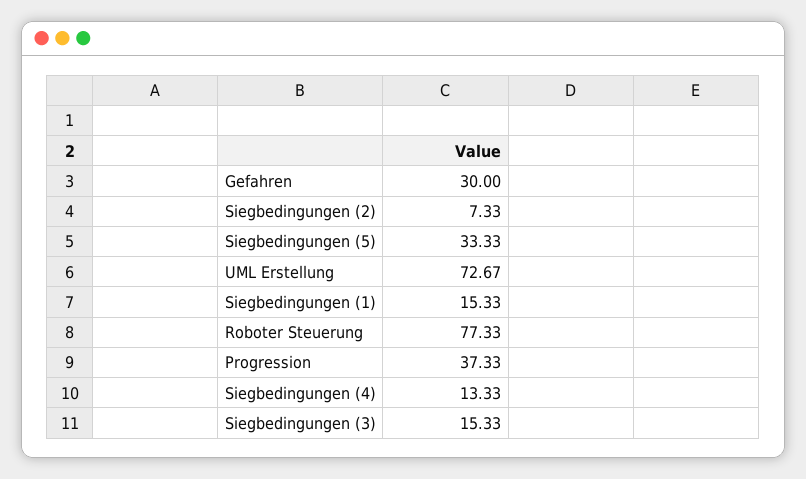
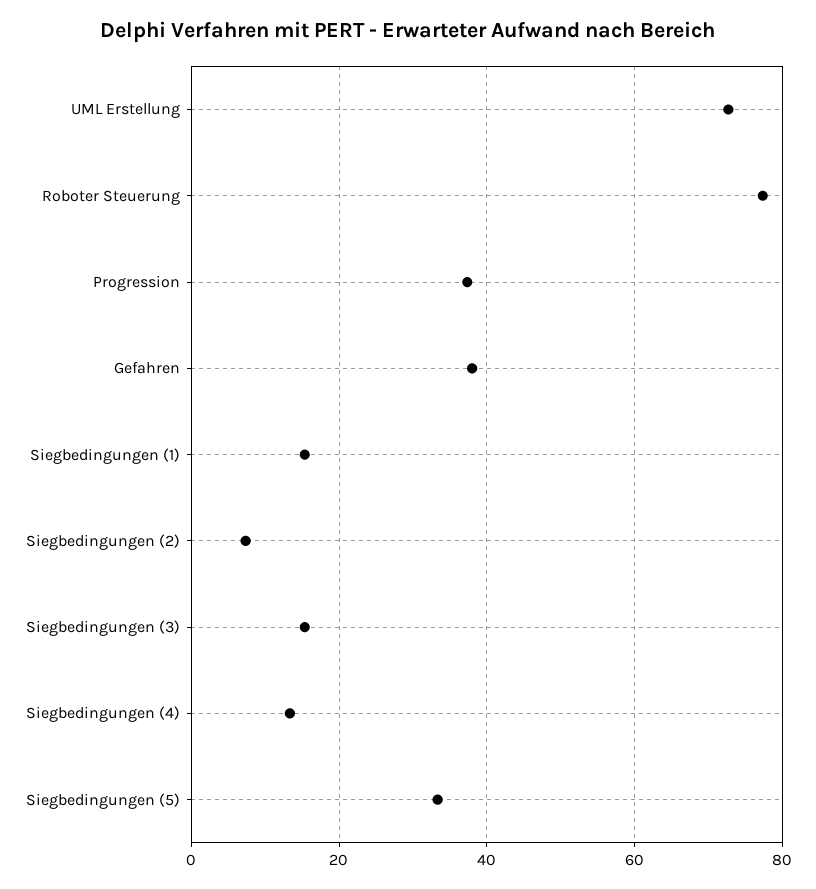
  {
-   "Gefahren": 30,
+   "Gefahren": 38,
    "Siegbedingungen (2)": 7.33,
    "Siegbedingungen (5)": 33.33,
    "UML Erstellung": 72.67,
    "Siegbedingungen (1)": 15.33,
    "Roboter Steuerung": 77.33,
    "Progression": 37.33,
    "Siegbedingungen (4)": 13.33,
    "Siegbedingungen (3)": 15.33
  }

